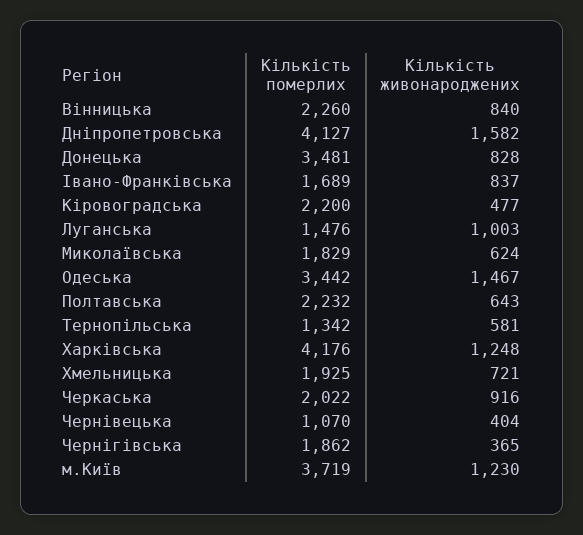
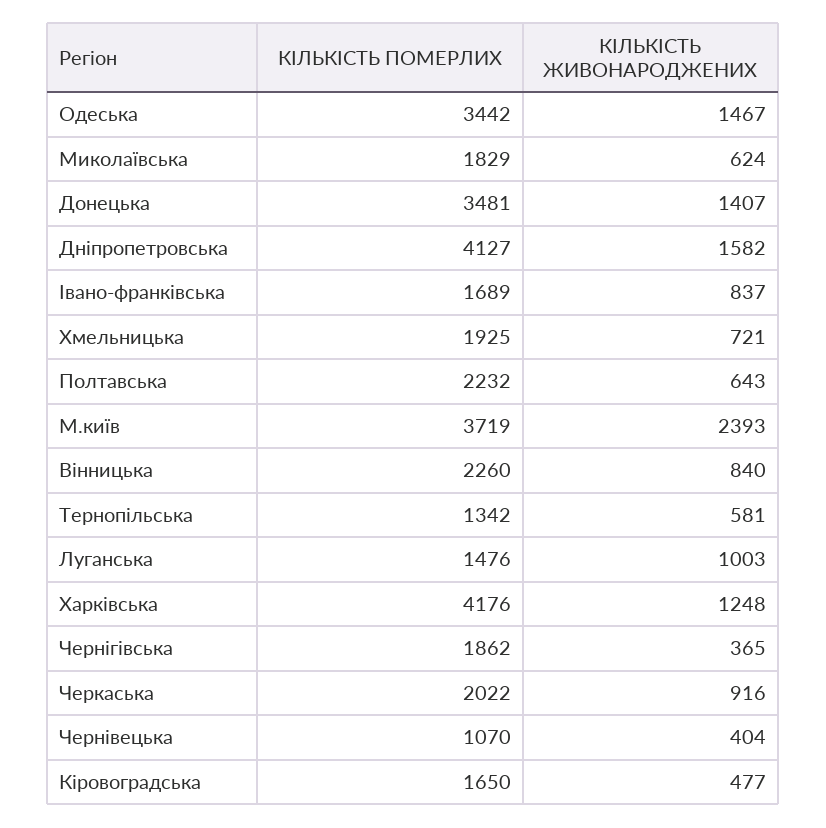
  {
    "Кількість померлих": {
      "Вінницька": 2260,
      "Дніпропетровська": 4127,
      "Донецька": 3481,
      "Івано-Франківська": 1689,
-     "Кіровоградська": 2200,
+     "Кіровоградська": 1650,
      "Луганська": 1476,
      "Миколаївська": 1829,
      "Одеська": 3442,
      "Полтавська": 2232,
      "Тернопільська": 1342,
      "Харківська": 4176,
      "Хмельницька": 1925,
      "Черкаська": 2022,
      "Чернівецька": 1070,
      "Чернігівська": 1862,
      "м.Київ": 3719
    },
    "Кількість живонароджених": {
      "Вінницька": 840,
      "Дніпропетровська": 1582,
-     "Донецька": 828,
+     "Донецька": 1407,
      "Івано-Франківська": 837,
      "Кіровоградська": 477,
      "Луганська": 1003,
      "Миколаївська": 624,
      "Одеська": 1467,
      "Полтавська": 643,
      "Тернопільська": 581,
      "Харківська": 1248,
      "Хмельницька": 721,
      "Черкаська": 916,
      "Чернівецька": 404,
      "Чернігівська": 365,
-     "м.Київ": 1230
+     "м.Київ": 2393
    }
  }

